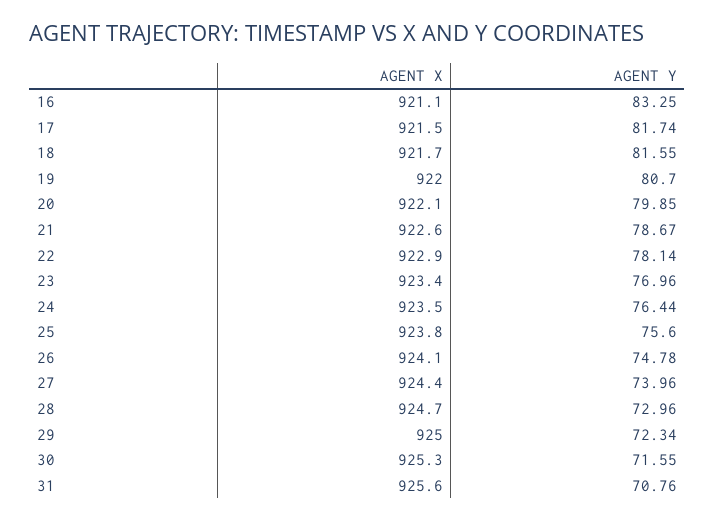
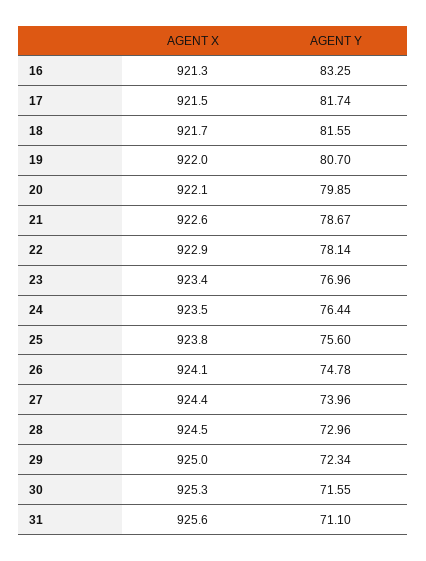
  {
    "AGENT X": {
-     "16": 921.1,
+     "16": 921.3,
      "17": 921.5,
      "18": 921.7,
      "19": 922,
      "20": 922.1,
      "21": 922.6,
      "22": 922.9,
      "23": 923.4,
      "24": 923.5,
      "25": 923.8,
      "26": 924.1,
      "27": 924.4,
-     "28": 924.7,
+     "28": 924.5,
      "29": 925,
      "30": 925.3,
      "31": 925.6
    },
    "AGENT Y": {
      "16": 83.25,
      "17": 81.74,
      "18": 81.55,
      "19": 80.7,
      "20": 79.85,
      "21": 78.67,
      "22": 78.14,
      "23": 76.96,
      "24": 76.44,
      "25": 75.6,
      "26": 74.78,
      "27": 73.96,
      "28": 72.96,
      "29": 72.34,
      "30": 71.55,
-     "31": 70.76
+     "31": 71.1
    }
  }

